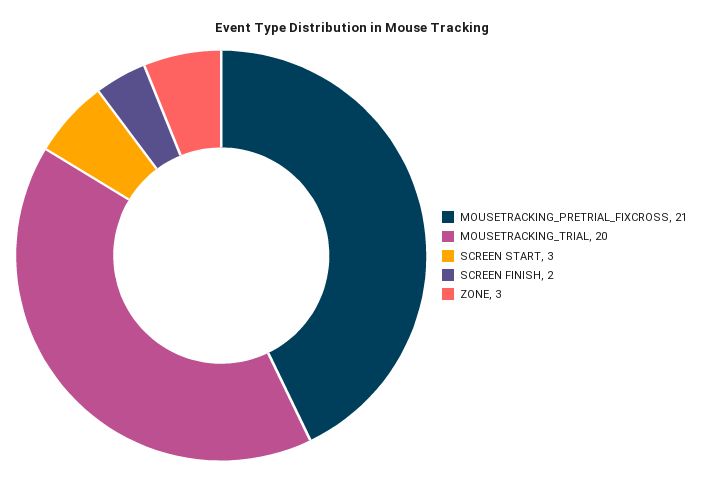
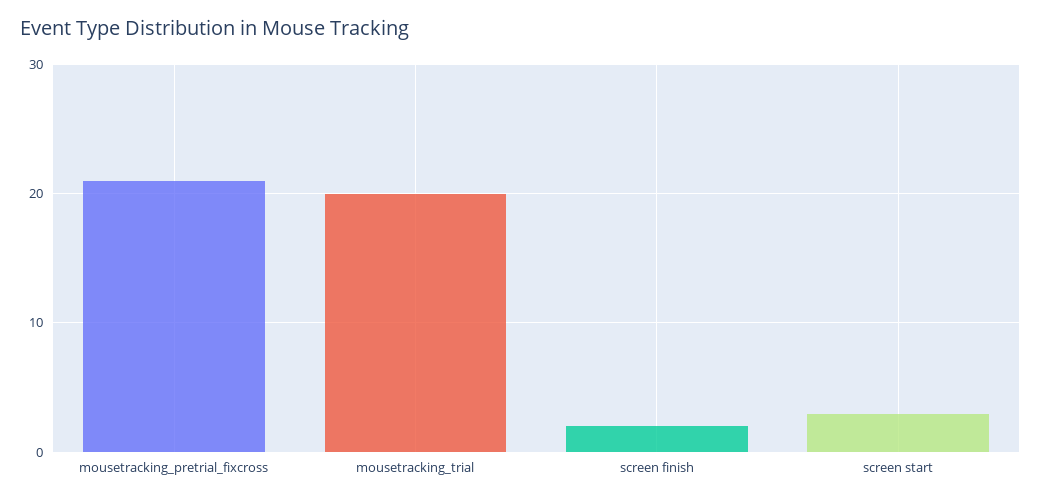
  {
    "MOUSETRACKING_PRETRIAL_FIXCROSS": 21,
    "MOUSETRACKING_TRIAL": 20,
    "SCREEN START": 3,
-   "SCREEN FINISH": 2,
+   "SCREEN FINISH": 2
-   "ZONE": 3
  }

